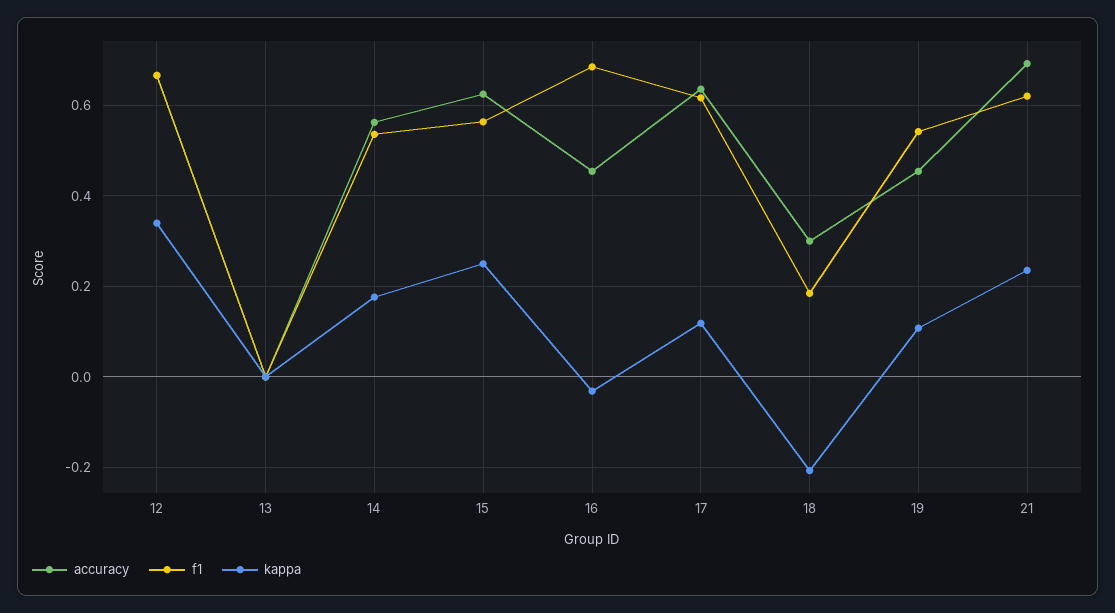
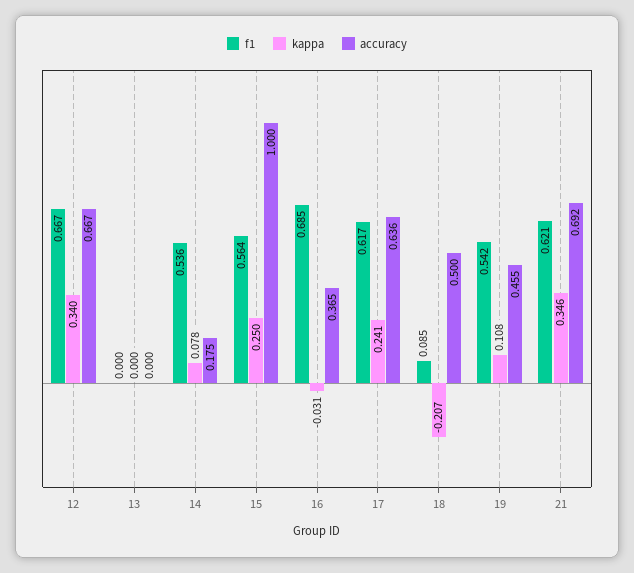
  {
    "accuracy": {
      "12": 0.667,
      "13": 0,
-     "14": 0.56,
+     "14": 0.175,
-     "15": 0.62,
+     "15": 1,
-     "16": 0.46,
+     "16": 0.365,
      "17": 0.636,
-     "18": 0.3,
+     "18": 0.5,
      "19": 0.455,
      "21": 0.692
    },
    "f1": {
      "12": 0.667,
      "13": 0,
      "14": 0.536,
      "15": 0.564,
      "16": 0.685,
      "17": 0.617,
-     "18": 0.18,
+     "18": 0.085,
      "19": 0.542,
      "21": 0.621
    },
    "kappa": {
      "12": 0.34,
      "13": 0,
-     "14": 0.18,
+     "14": 0.078,
      "15": 0.25,
      "16": -0.031,
-     "17": 0.12,
+     "17": 0.241,
      "18": -0.207,
      "19": 0.108,
-     "21": 0.24
+     "21": 0.346
    }
  }

